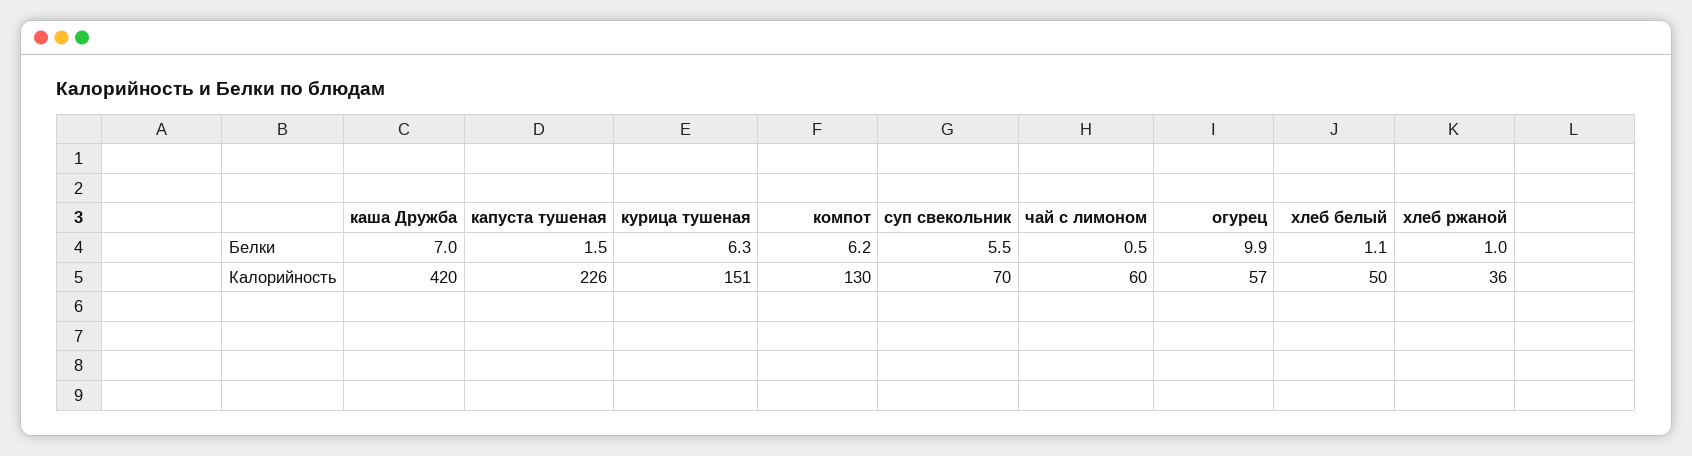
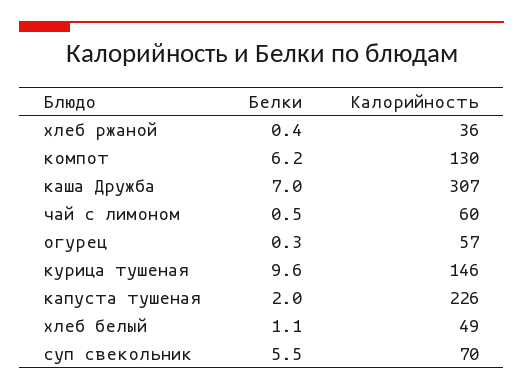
  {
    "каша Дружба": {
      "Белки": 7,
-     "Калорийность": 420
+     "Калорийность": 307
    },
    "капуста тушеная": {
-     "Белки": 1.5,
+     "Белки": 2,
      "Калорийность": 226
    },
    "курица тушеная": {
-     "Белки": 6.3,
+     "Белки": 9.6,
-     "Калорийность": 151
+     "Калорийность": 146
    },
    "компот": {
      "Белки": 6.2,
      "Калорийность": 130
    },
    "суп свекольник": {
      "Белки": 5.5,
      "Калорийность": 70
    },
    "чай с лимоном": {
      "Белки": 0.5,
      "Калорийность": 60
    },
    "огурец": {
-     "Белки": 9.9,
+     "Белки": 0.3,
      "Калорийность": 57
    },
    "хлеб белый": {
      "Белки": 1.1,
-     "Калорийность": 50
+     "Калорийность": 49
    },
    "хлеб ржаной": {
-     "Белки": 1,
+     "Белки": 0.4,
      "Калорийность": 36
    }
  }

